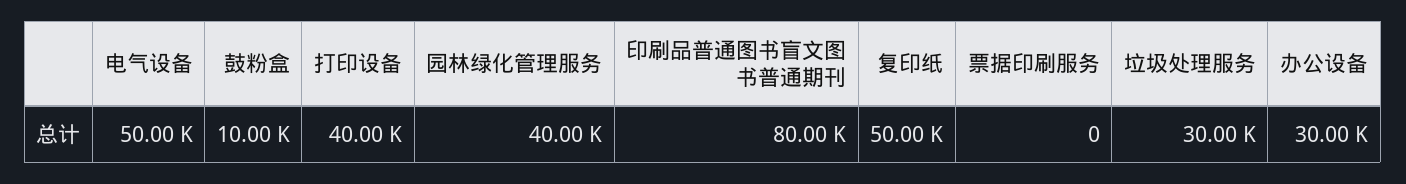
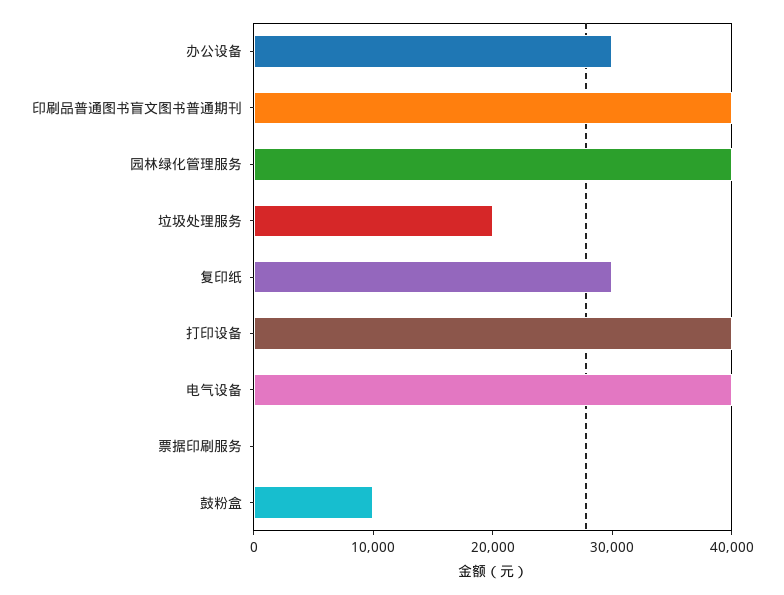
  {
-   "电气设备": 50000,
+   "电气设备": 40000,
    "鼓粉盒": 10000,
    "打印设备": 40000,
    "园林绿化管理服务": 40000,
-   "印刷品普通图书盲文图书普通期刊": 80000,
+   "印刷品普通图书盲文图书普通期刊": 40000,
-   "复印纸": 50000,
+   "复印纸": 30000,
    "票据印刷服务": 0,
-   "垃圾处理服务": 30000,
+   "垃圾处理服务": 20000,
    "办公设备": 30000
  }

